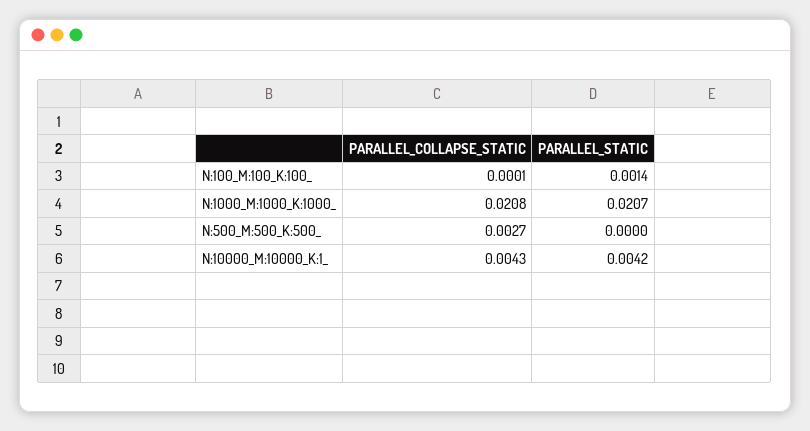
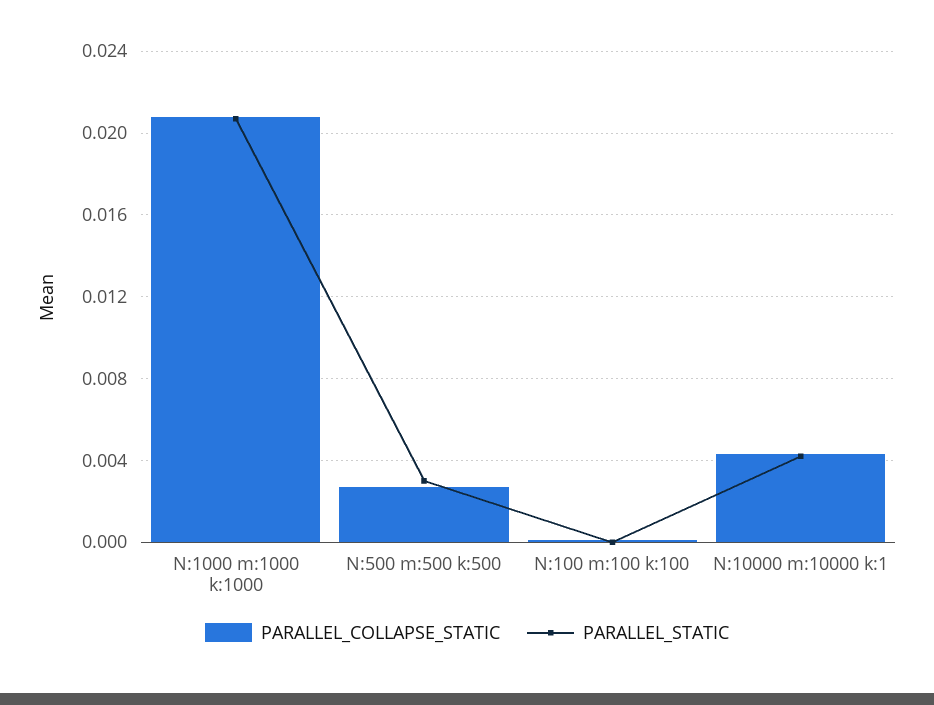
  {
    "PARALLEL_COLLAPSE_STATIC": {
      "N:100_M:100_K:100_": 0.0001,
      "N:1000_M:1000_K:1000_": 0.0208,
      "N:500_M:500_K:500_": 0.0027,
      "N:10000_M:10000_K:1_": 0.0043
    },
    "PARALLEL_STATIC": {
-     "N:100_M:100_K:100_": 0.0014,
+     "N:100_M:100_K:100_": 0,
      "N:1000_M:1000_K:1000_": 0.0207,
-     "N:500_M:500_K:500_": 0,
+     "N:500_M:500_K:500_": 0.003,
      "N:10000_M:10000_K:1_": 0.0042
    }
  }

